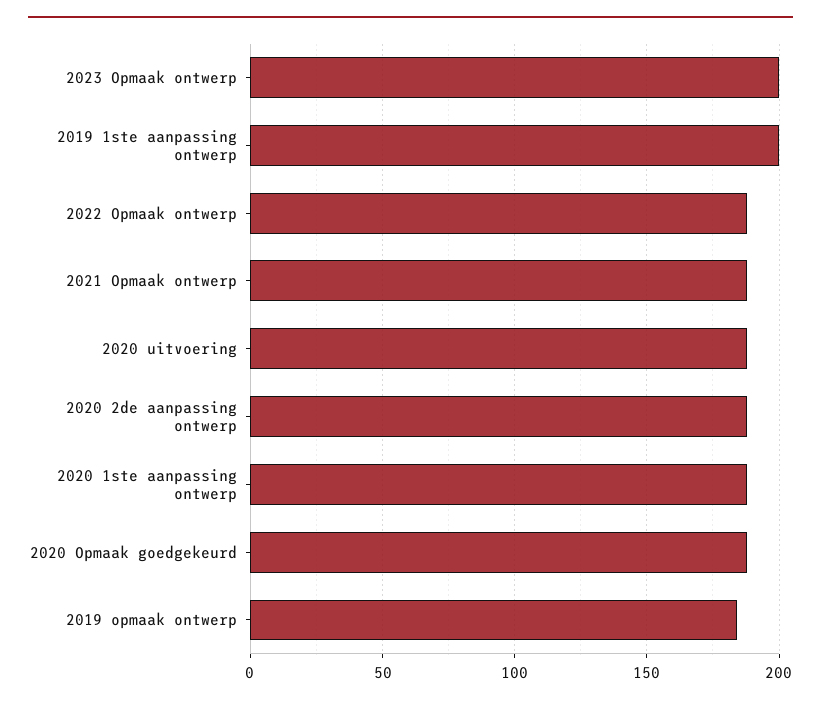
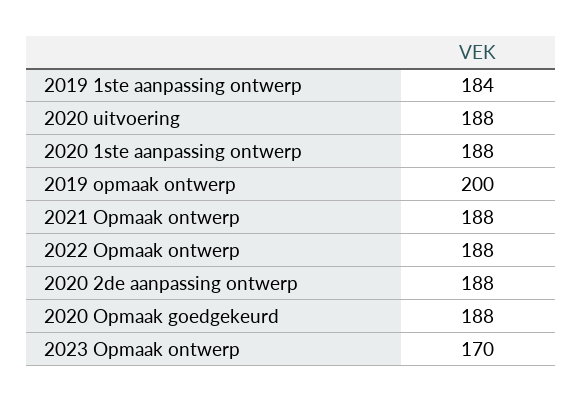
  {
-   "2023 Opmaak ontwerp": 200,
+   "2023 Opmaak ontwerp": 170,
-   "2019 1ste aanpassing ontwerp": 200,
+   "2019 1ste aanpassing ontwerp": 184,
    "2022 Opmaak ontwerp": 188,
    "2021 Opmaak ontwerp": 188,
    "2020 uitvoering": 188,
    "2020 2de aanpassing ontwerp": 188,
    "2020 1ste aanpassing ontwerp": 188,
    "2020 Opmaak goedgekeurd": 188,
-   "2019 opmaak ontwerp": 185
+   "2019 opmaak ontwerp": 200
  }

